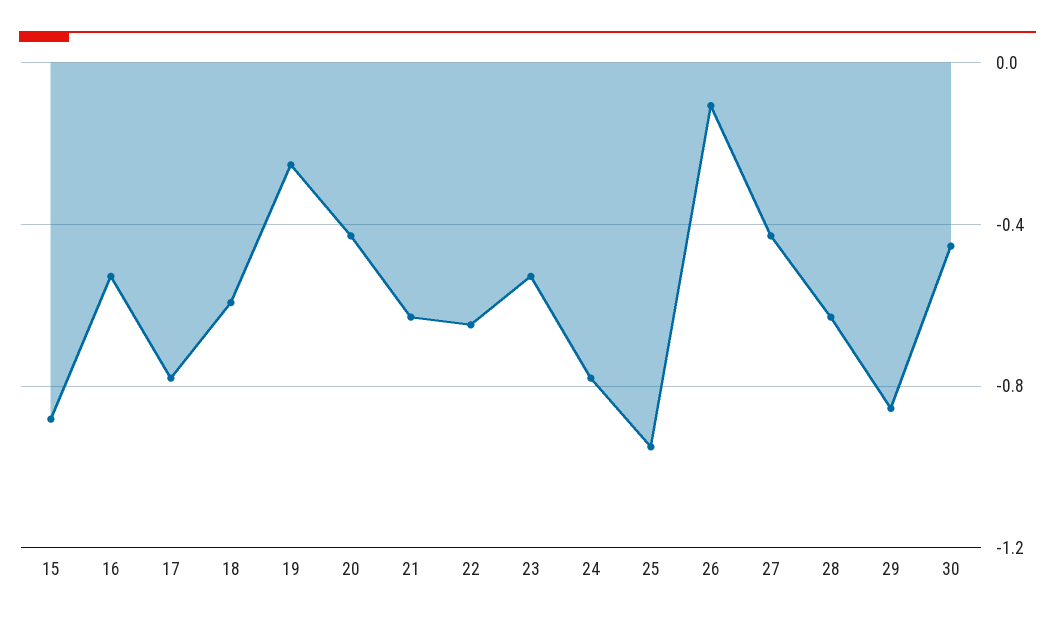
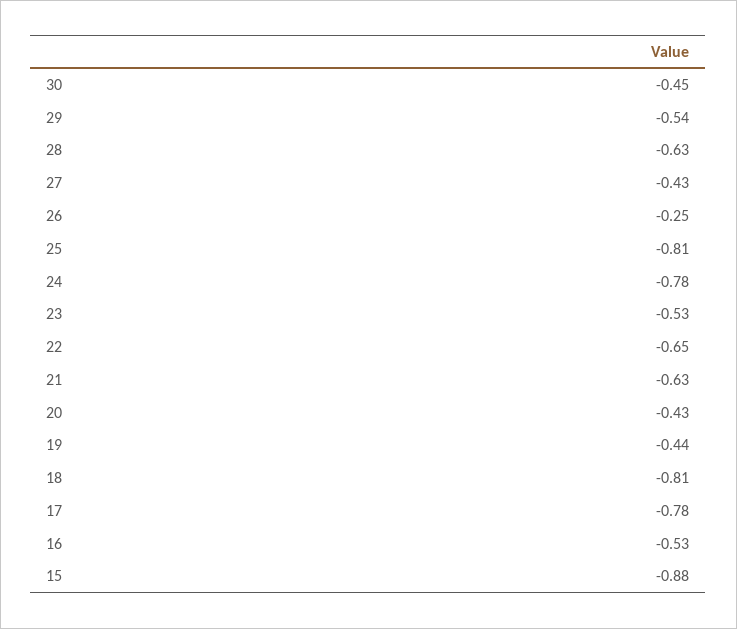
  {
    "15": -0.88,
    "16": -0.53,
    "17": -0.78,
-   "18": -0.6,
+   "18": -0.81,
-   "19": -0.25,
+   "19": -0.44,
    "20": -0.43,
    "21": -0.63,
    "22": -0.65,
    "23": -0.53,
    "24": -0.78,
-   "25": -0.95,
+   "25": -0.81,
-   "26": -0.1,
+   "26": -0.25,
    "27": -0.43,
    "28": -0.63,
-   "29": -0.85,
+   "29": -0.54,
    "30": -0.45
  }

